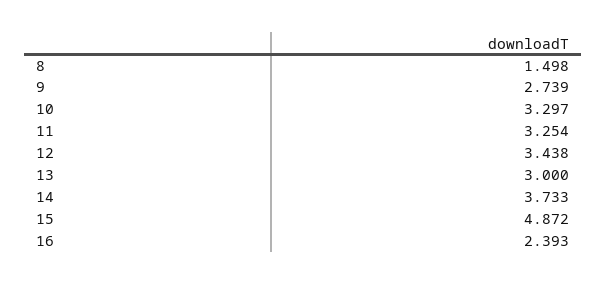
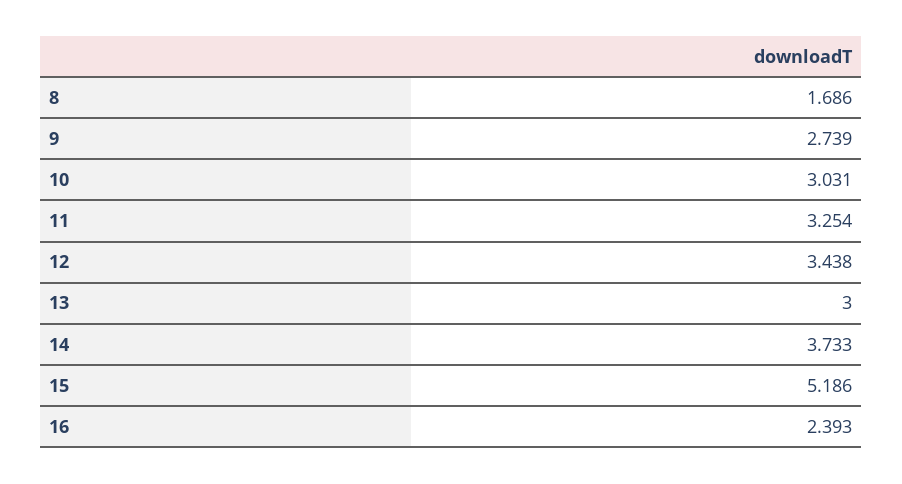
  {
-   "8": 1.498,
+   "8": 1.686,
    "9": 2.739,
-   "10": 3.297,
+   "10": 3.031,
    "11": 3.254,
    "12": 3.438,
    "13": 3,
    "14": 3.733,
-   "15": 4.872,
+   "15": 5.186,
    "16": 2.393
  }

